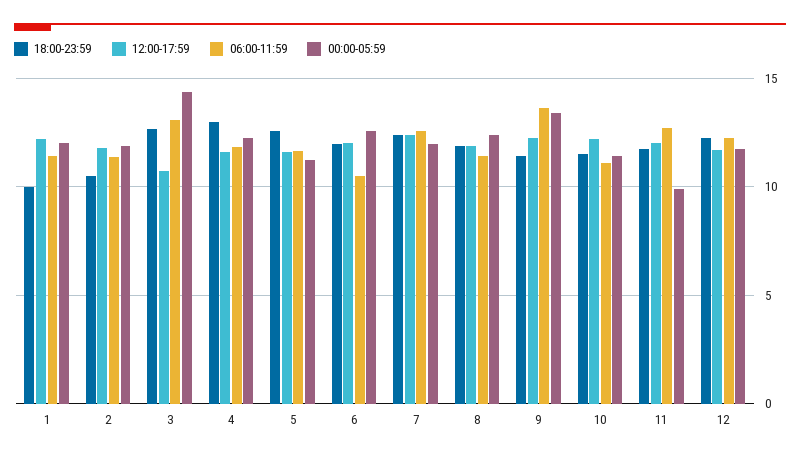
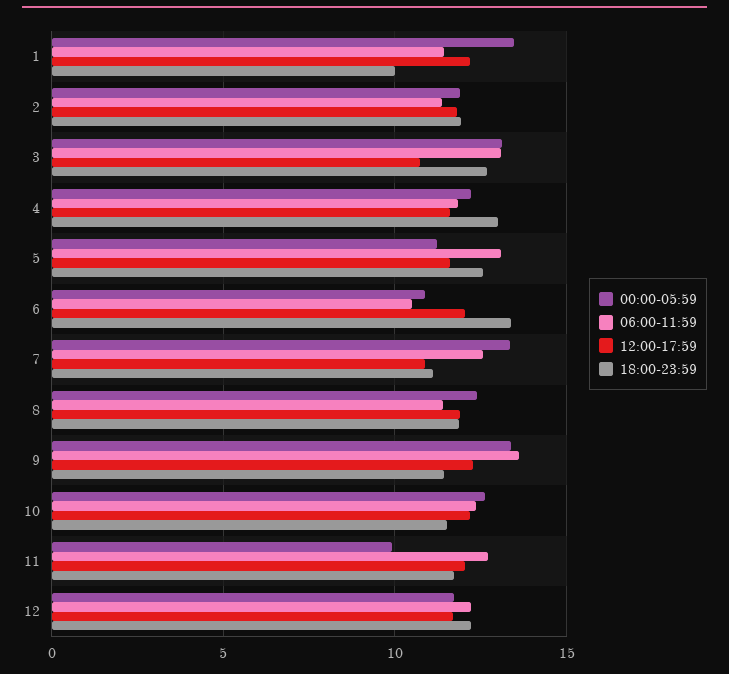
  {
    "18:00-23:59": {
      "1": 10,
-     "2": 10.5,
+     "2": 12,
      "3": 12.5,
      "4": 13,
      "5": 12.5,
-     "6": 12,
+     "6": 13.5,
-     "7": 12.5,
+     "7": 11,
      "8": 12,
      "9": 11.5,
      "10": 11.5,
      "11": 11.5,
      "12": 12
    },
    "12:00-17:59": {
      "1": 12,
      "2": 12,
      "3": 10.5,
      "4": 11.5,
      "5": 11.5,
      "6": 12,
-     "7": 12.5,
+     "7": 11,
      "8": 12,
      "9": 12.5,
      "10": 12,
      "11": 12,
      "12": 11.5
    },
    "06:00-11:59": {
      "1": 11.5,
      "2": 11.5,
      "3": 13,
      "4": 12,
-     "5": 11.5,
+     "5": 13,
      "6": 10.5,
      "7": 12.5,
      "8": 11.5,
      "9": 13.5,
-     "10": 11,
+     "10": 12.5,
      "11": 12.5,
      "12": 12
    },
    "00:00-05:59": {
-     "1": 12,
+     "1": 13.5,
      "2": 12,
-     "3": 14.5,
+     "3": 13,
      "4": 12,
      "5": 11,
-     "6": 12.5,
+     "6": 11,
-     "7": 12,
+     "7": 13.5,
      "8": 12.5,
      "9": 13.5,
-     "10": 11.5,
+     "10": 12.5,
      "11": 10,
      "12": 11.5
    }
  }

